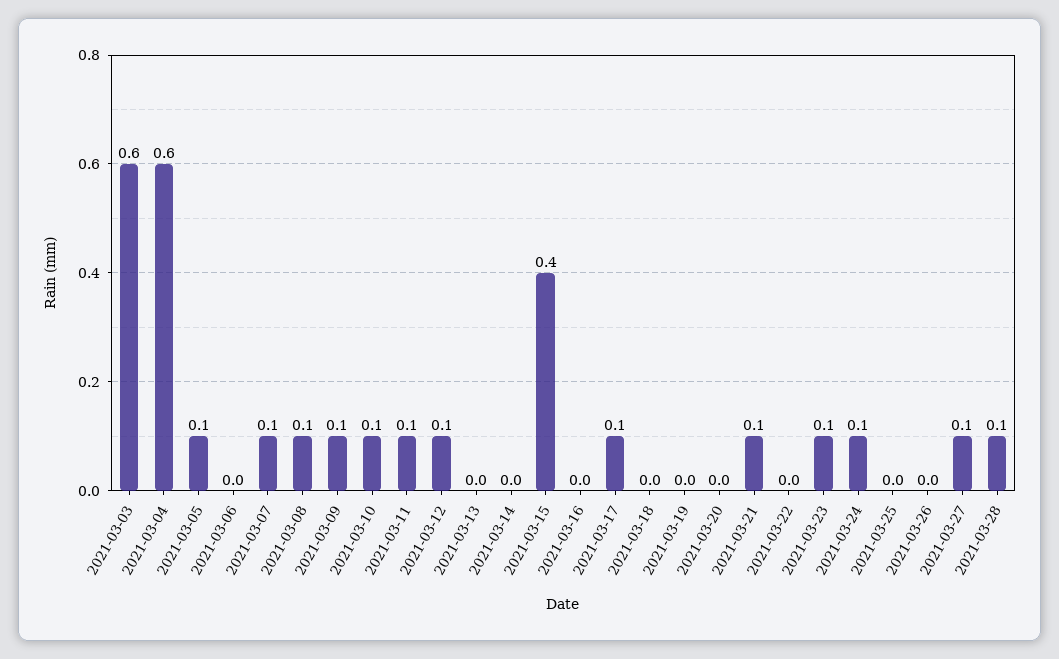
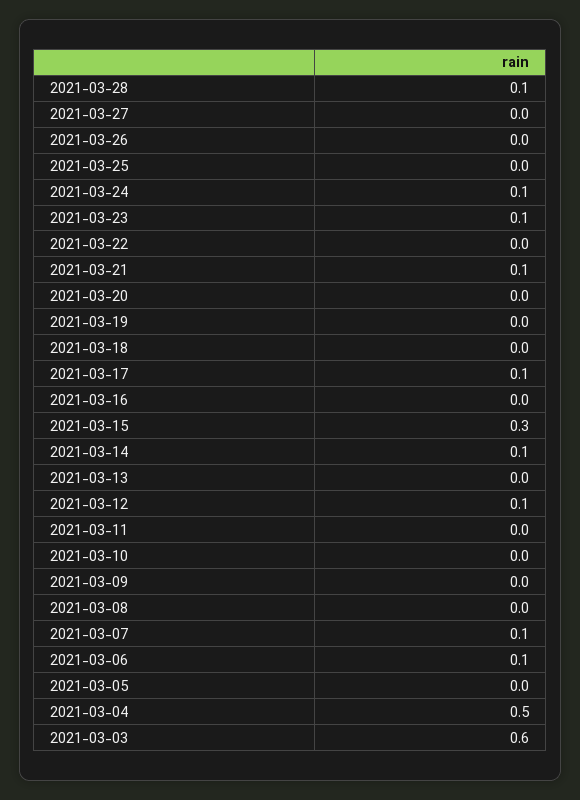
  {
    "2021-03-03": 0.6,
-   "2021-03-04": 0.6,
+   "2021-03-04": 0.5,
-   "2021-03-05": 0.1,
+   "2021-03-05": 0,
-   "2021-03-06": 0,
+   "2021-03-06": 0.1,
    "2021-03-07": 0.1,
-   "2021-03-08": 0.1,
+   "2021-03-08": 0,
-   "2021-03-09": 0.1,
+   "2021-03-09": 0,
-   "2021-03-10": 0.1,
+   "2021-03-10": 0,
-   "2021-03-11": 0.1,
+   "2021-03-11": 0,
    "2021-03-12": 0.1,
    "2021-03-13": 0,
-   "2021-03-14": 0,
+   "2021-03-14": 0.1,
-   "2021-03-15": 0.4,
+   "2021-03-15": 0.3,
    "2021-03-16": 0,
    "2021-03-17": 0.1,
    "2021-03-18": 0,
    "2021-03-19": 0,
    "2021-03-20": 0,
    "2021-03-21": 0.1,
    "2021-03-22": 0,
    "2021-03-23": 0.1,
    "2021-03-24": 0.1,
    "2021-03-25": 0,
    "2021-03-26": 0,
-   "2021-03-27": 0.1,
+   "2021-03-27": 0,
    "2021-03-28": 0.1
  }

